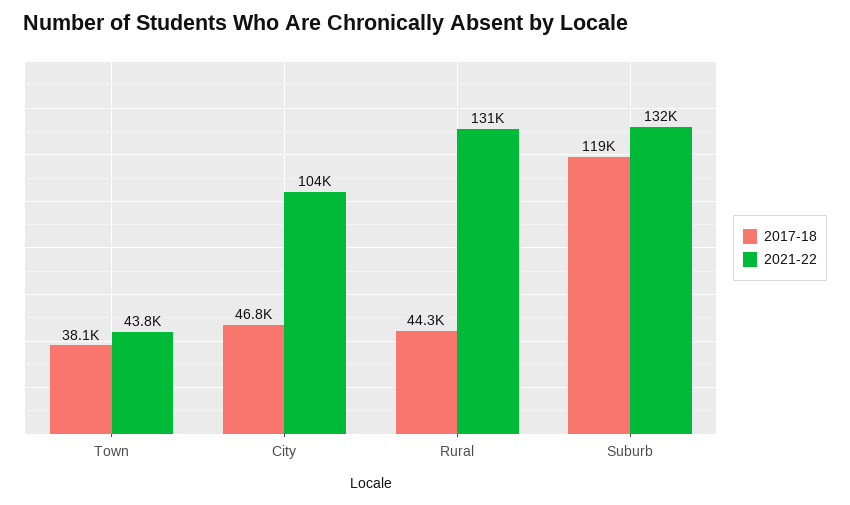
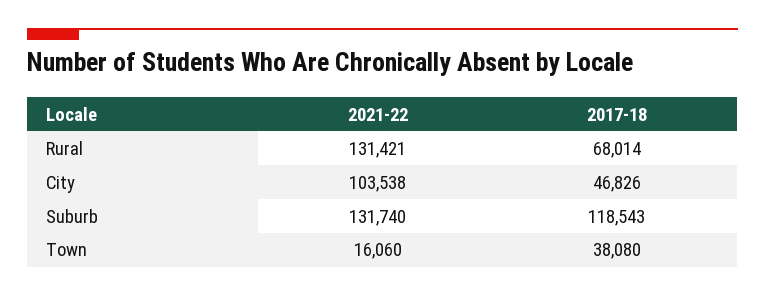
  {
    "2017-18": {
      "Town": 38080,
      "City": 46826,
-     "Rural": 44300,
+     "Rural": 68014,
      "Suburb": 118543
    },
    "2021-22": {
-     "Town": 43800,
+     "Town": 16060,
      "City": 103538,
      "Rural": 131421,
      "Suburb": 131740
    }
  }

